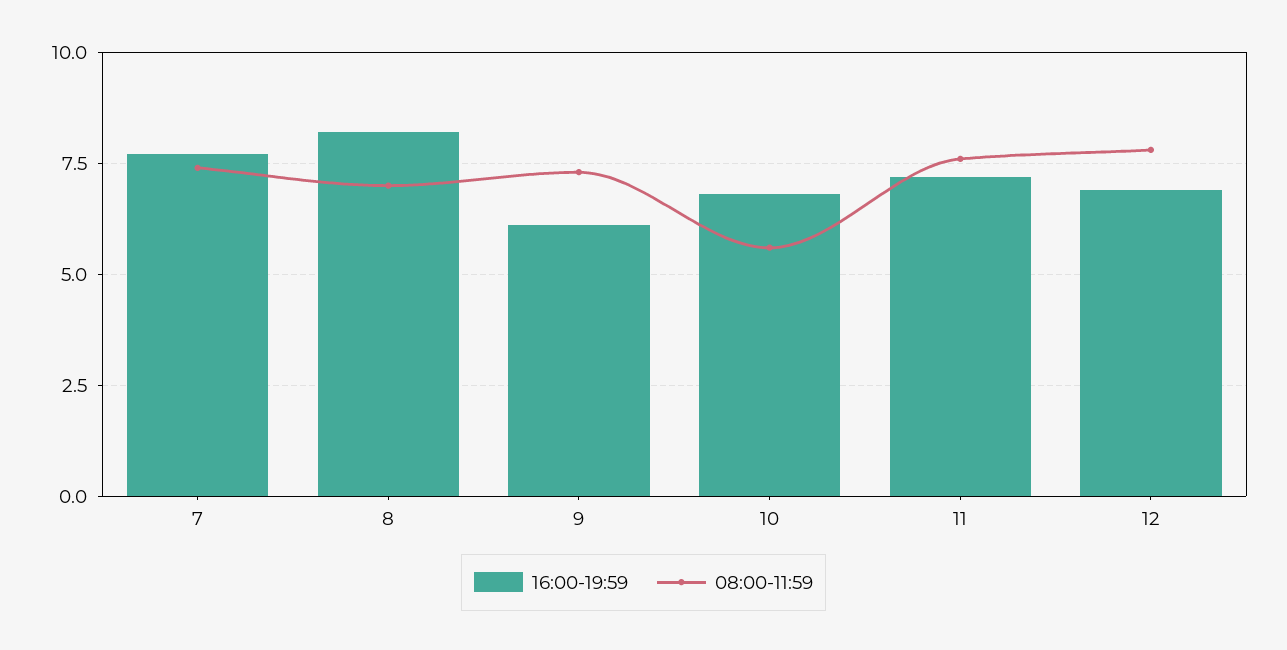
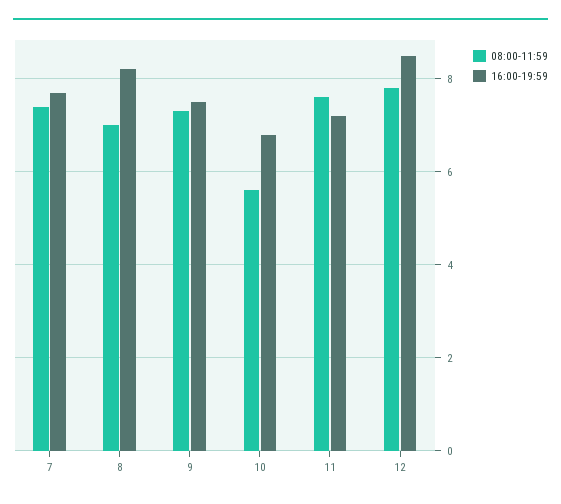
  {
    "16:00-19:59": {
      "7": 7.5,
      "8": 8,
-     "9": 6,
+     "9": 7.5,
      "10": 7,
      "11": 7,
-     "12": 7
+     "12": 8.5
    },
    "08:00-11:59": {
      "7": 7.5,
      "8": 7,
      "9": 7.5,
      "10": 5.5,
      "11": 7.5,
      "12": 8
    }
  }

